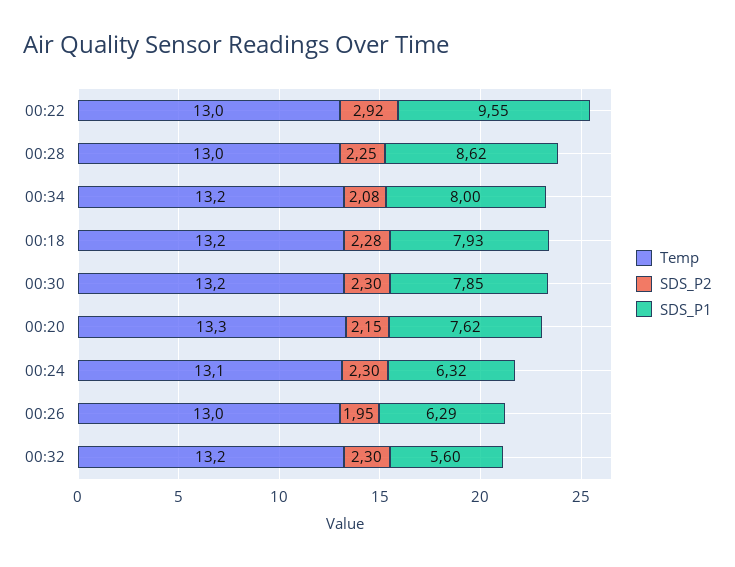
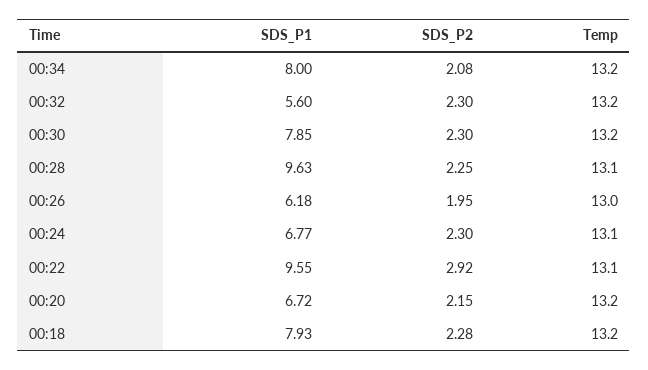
  {
    "Temp": {
-     "00:22": 13,
+     "00:22": 13.1,
-     "00:28": 13,
+     "00:28": 13.1,
      "00:34": 13.2,
      "00:18": 13.2,
      "00:30": 13.2,
-     "00:20": 13.3,
+     "00:20": 13.2,
      "00:24": 13.1,
      "00:26": 13,
      "00:32": 13.2
    },
    "SDS_P2": {
      "00:22": 2.92,
      "00:28": 2.25,
      "00:34": 2.08,
      "00:18": 2.28,
      "00:30": 2.3,
      "00:20": 2.15,
      "00:24": 2.3,
      "00:26": 1.95,
      "00:32": 2.3
    },
    "SDS_P1": {
      "00:22": 9.55,
-     "00:28": 8.62,
+     "00:28": 9.63,
      "00:34": 8,
      "00:18": 7.93,
      "00:30": 7.85,
-     "00:20": 7.62,
+     "00:20": 6.72,
-     "00:24": 6.32,
+     "00:24": 6.77,
-     "00:26": 6.29,
+     "00:26": 6.18,
      "00:32": 5.6
    }
  }

